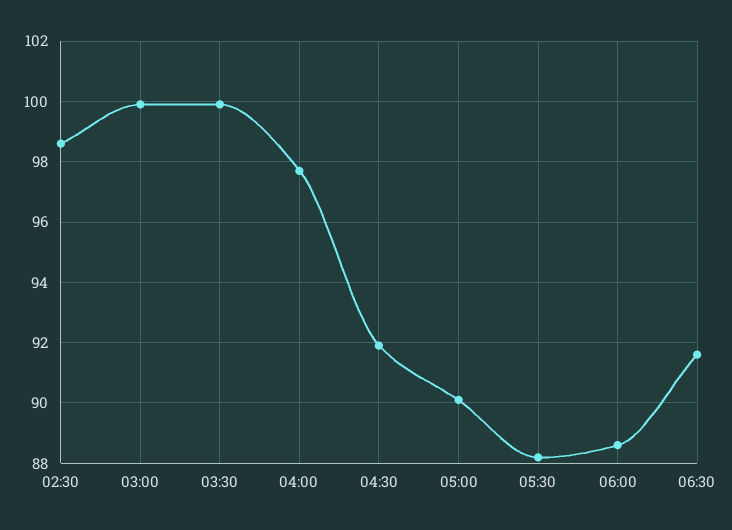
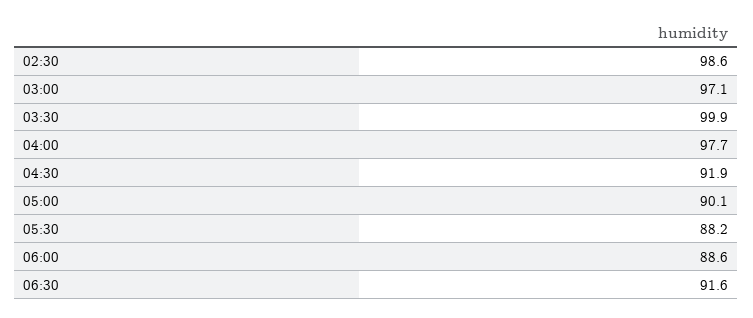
  {
    "02:30": 98.6,
-   "03:00": 100,
+   "03:00": 97.1,
    "03:30": 99.9,
    "04:00": 97.7,
    "04:30": 91.9,
    "05:00": 90.1,
    "05:30": 88.2,
    "06:00": 88.6,
    "06:30": 91.6
  }

